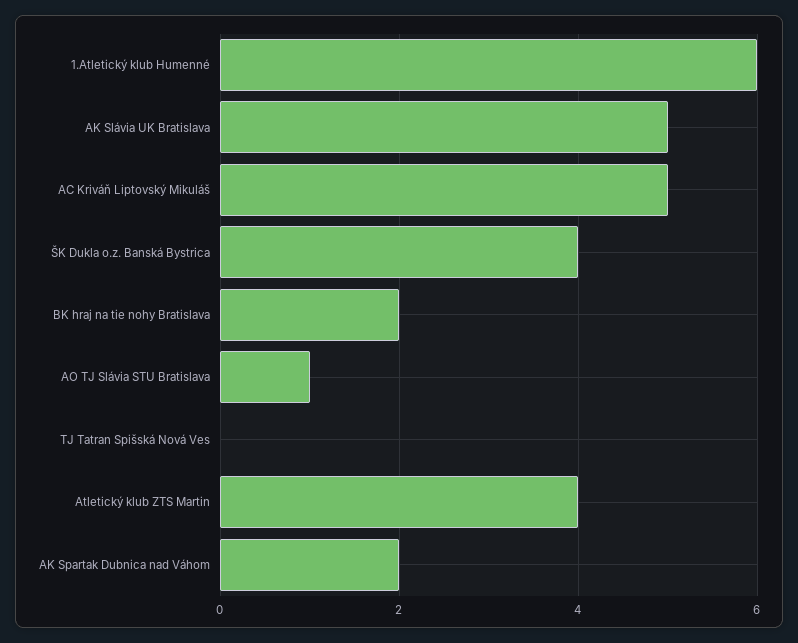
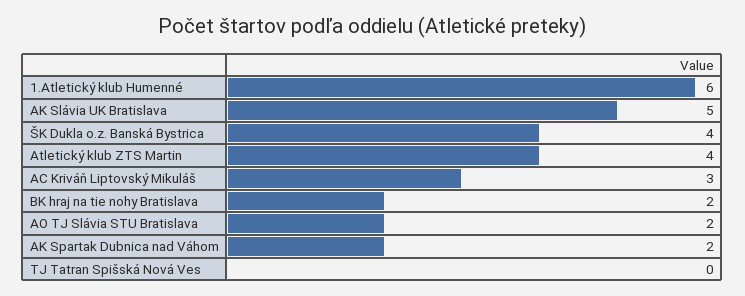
  {
    "1.Atletický klub Humenné": 6,
    "AK Slávia UK Bratislava": 5,
-   "AC Kriváň Liptovský Mikuláš": 5,
+   "AC Kriváň Liptovský Mikuláš": 3,
    "ŠK Dukla o.z. Banská Bystrica": 4,
    "BK hraj na tie nohy Bratislava": 2,
-   "AO TJ Slávia STU Bratislava": 1,
+   "AO TJ Slávia STU Bratislava": 2,
    "TJ Tatran Spišská Nová Ves": 0,
    "Atletický klub ZTS Martin": 4,
    "AK Spartak Dubnica nad Váhom": 2
  }

